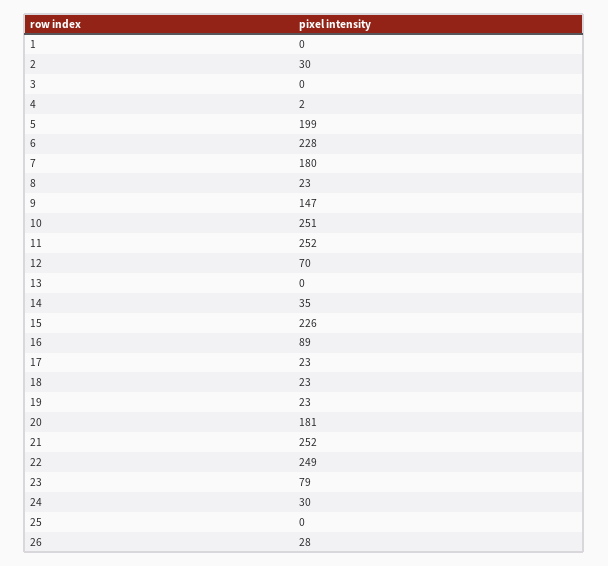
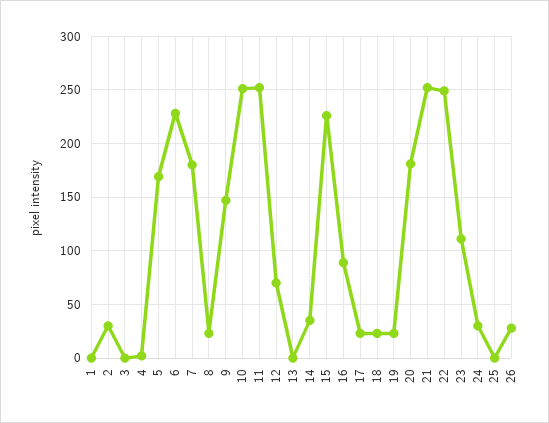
  {
    "1": 0,
    "2": 30,
    "3": 0,
    "4": 2,
-   "5": 199,
+   "5": 170,
    "6": 228,
    "7": 180,
    "8": 23,
    "9": 147,
    "10": 251,
    "11": 252,
    "12": 70,
    "13": 0,
    "14": 35,
    "15": 226,
    "16": 89,
    "17": 23,
    "18": 23,
    "19": 23,
    "20": 181,
    "21": 252,
    "22": 249,
-   "23": 79,
+   "23": 110,
    "24": 30,
    "25": 0,
    "26": 28
  }

